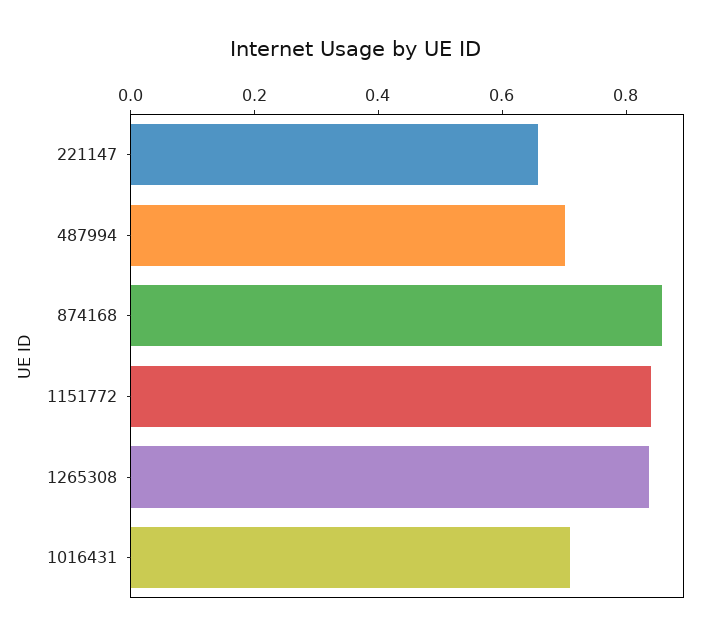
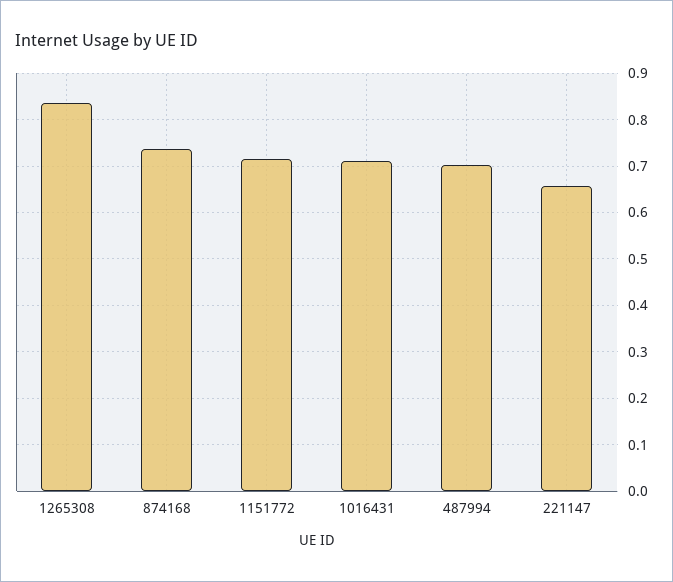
  {
    "221147": 0.66,
    "487994": 0.7,
-   "874168": 0.85,
+   "874168": 0.74,
-   "1151772": 0.85,
+   "1151772": 0.72,
    "1265308": 0.84,
    "1016431": 0.7
  }

